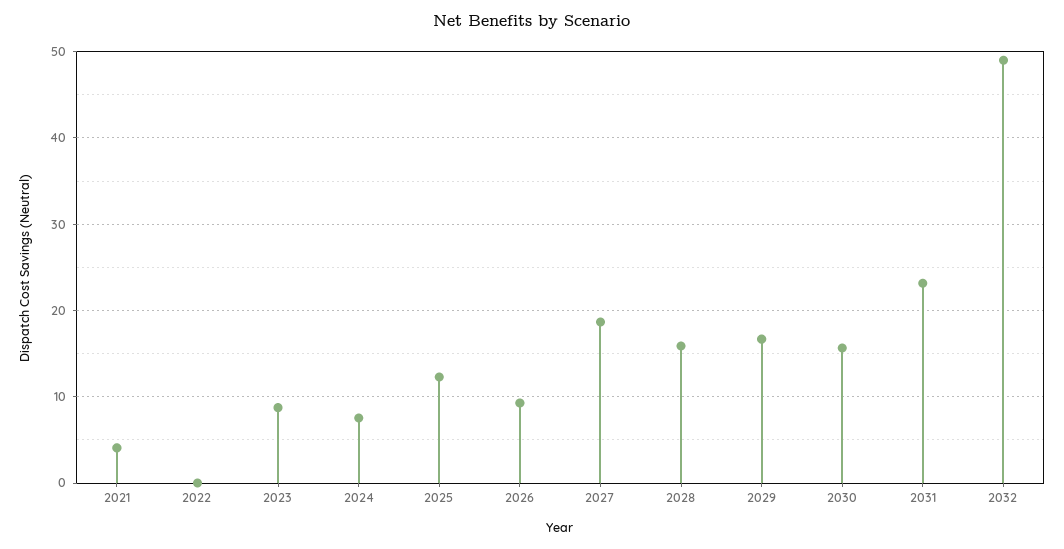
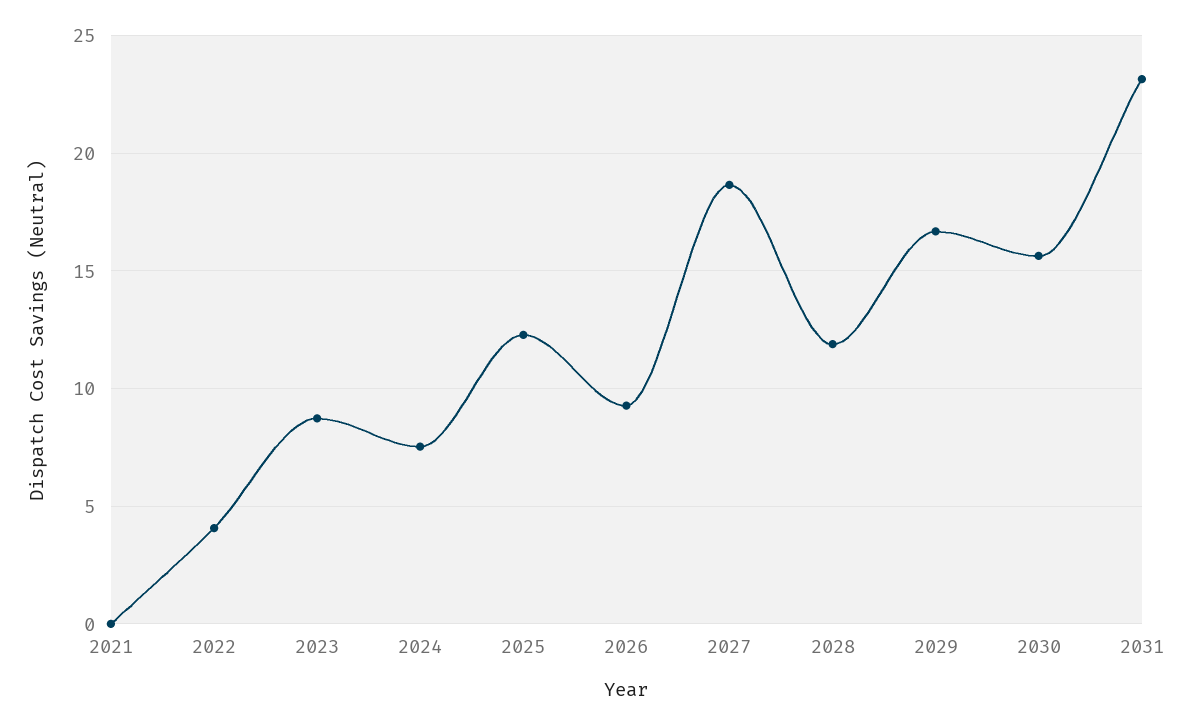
  {
-   "2021": 4,
+   "2021": 0,
-   "2022": 0,
+   "2022": 4,
    "2023": 8.5,
    "2024": 7.5,
    "2025": 12.5,
    "2026": 9.5,
    "2027": 18.5,
-   "2028": 16,
+   "2028": 12,
    "2029": 16.5,
    "2030": 15.5,
-   "2031": 23,
+   "2031": 23
-   "2032": 49
  }

